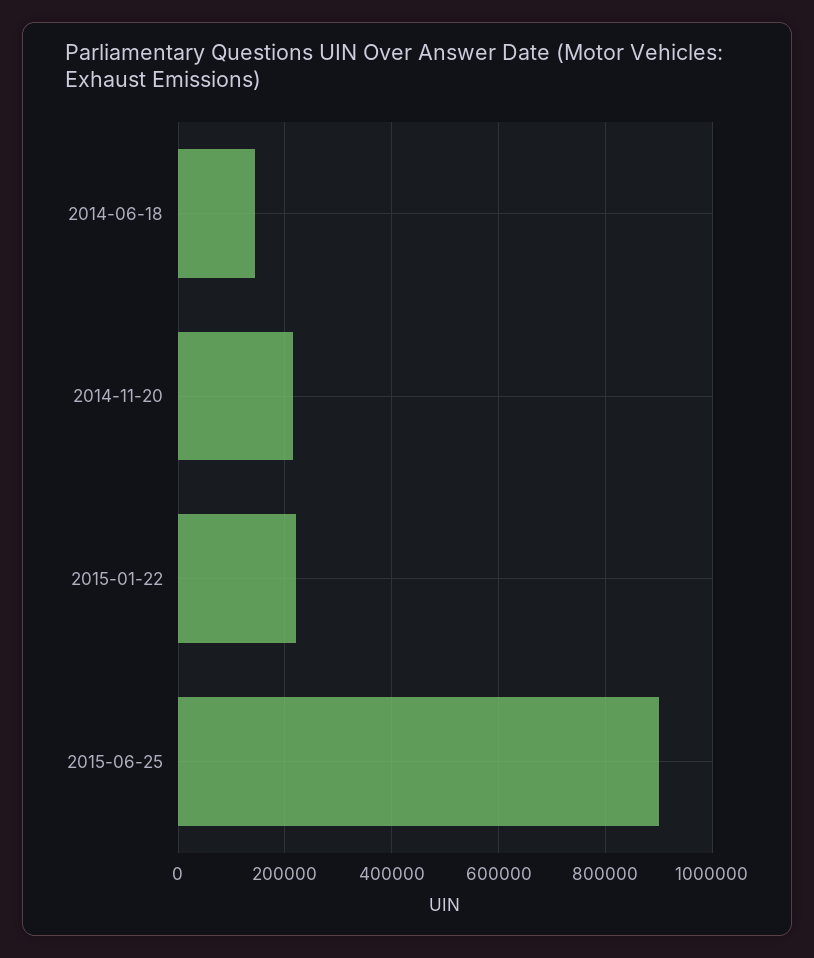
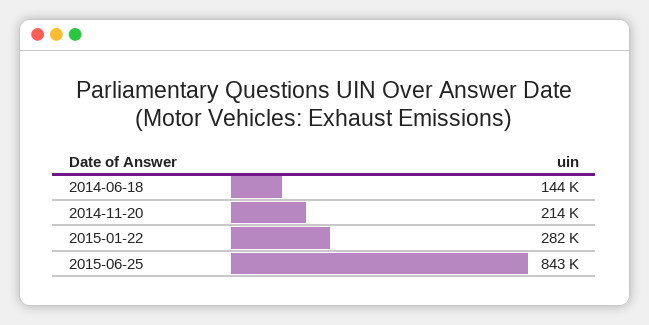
  {
    "2014-06-18": 144000,
    "2014-11-20": 214000,
-   "2015-01-22": 220000,
+   "2015-01-22": 282000,
-   "2015-06-25": 900000
+   "2015-06-25": 843000
  }

